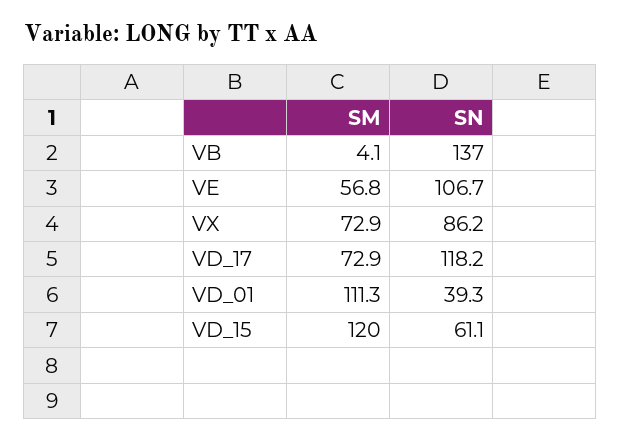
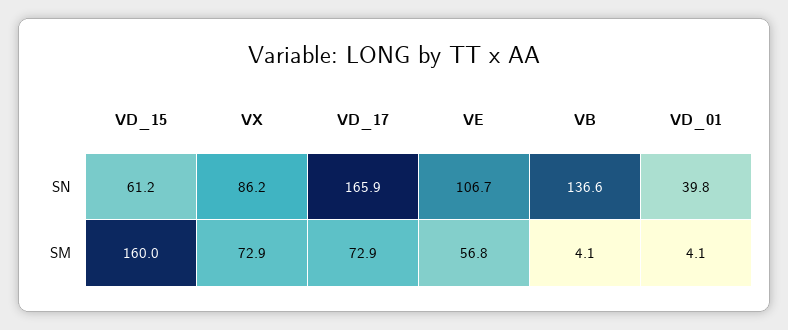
  {
    "SM": {
      "VB": 4.1,
      "VE": 56.8,
      "VX": 72.9,
      "VD_17": 72.9,
-     "VD_01": 111.3,
+     "VD_01": 4.1,
-     "VD_15": 120
+     "VD_15": 160
    },
    "SN": {
-     "VB": 137,
+     "VB": 136.6,
      "VE": 106.7,
      "VX": 86.2,
-     "VD_17": 118.2,
+     "VD_17": 165.9,
-     "VD_01": 39.3,
+     "VD_01": 39.8,
-     "VD_15": 61.1
+     "VD_15": 61.2
    }
  }

